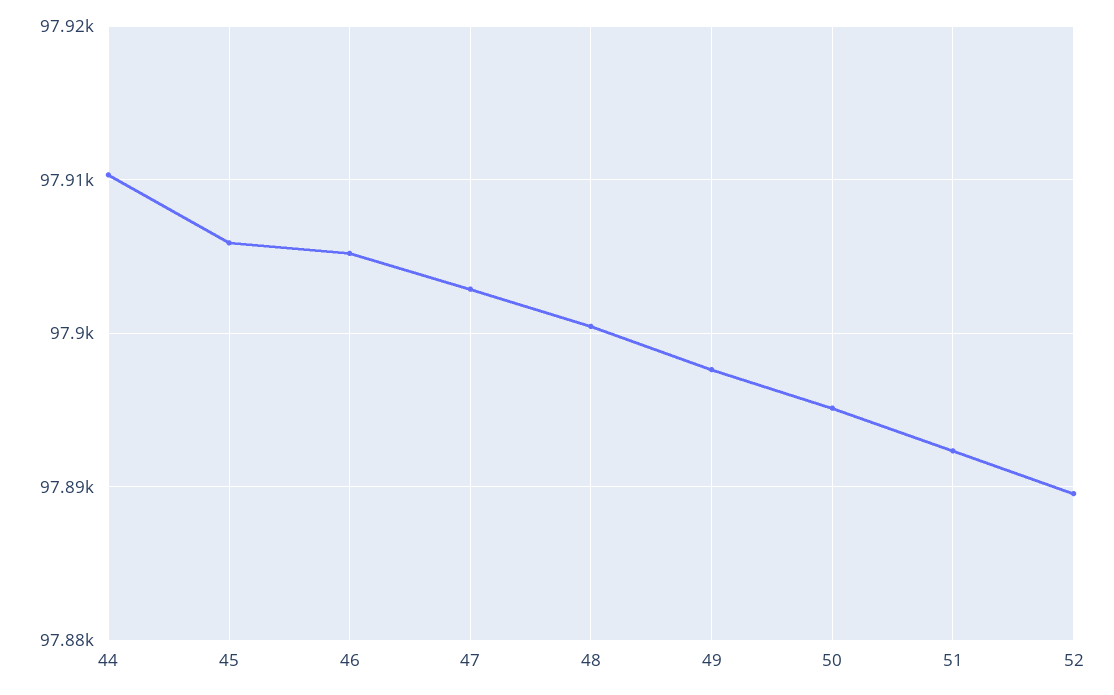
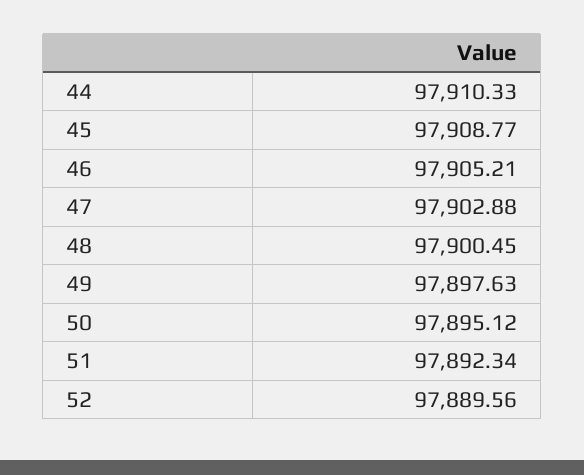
  {
    "44": 97910.33,
-   "45": 97906,
+   "45": 97908.77,
    "46": 97905.21,
    "47": 97902.88,
    "48": 97900.45,
    "49": 97897.63,
    "50": 97895.12,
    "51": 97892.34,
    "52": 97889.56
  }

